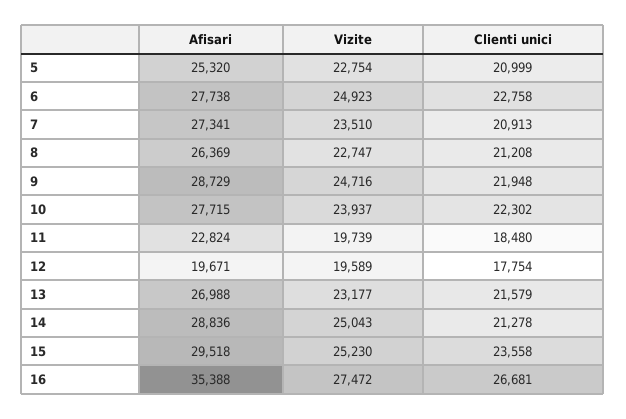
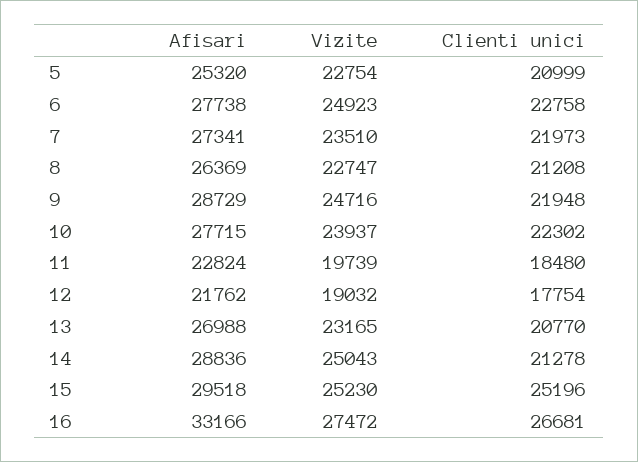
  {
    "Afisari": {
      "5": 25320,
      "6": 27738,
      "7": 27341,
      "8": 26369,
      "9": 28729,
      "10": 27715,
      "11": 22824,
-     "12": 19671,
+     "12": 21762,
      "13": 26988,
      "14": 28836,
      "15": 29518,
-     "16": 35388
+     "16": 33166
    },
    "Vizite": {
      "5": 22754,
      "6": 24923,
      "7": 23510,
      "8": 22747,
      "9": 24716,
      "10": 23937,
      "11": 19739,
-     "12": 19589,
+     "12": 19032,
-     "13": 23177,
+     "13": 23165,
      "14": 25043,
      "15": 25230,
      "16": 27472
    },
    "Clienti unici": {
      "5": 20999,
      "6": 22758,
-     "7": 20913,
+     "7": 21973,
      "8": 21208,
      "9": 21948,
      "10": 22302,
      "11": 18480,
      "12": 17754,
-     "13": 21579,
+     "13": 20770,
      "14": 21278,
-     "15": 23558,
+     "15": 25196,
      "16": 26681
    }
  }

